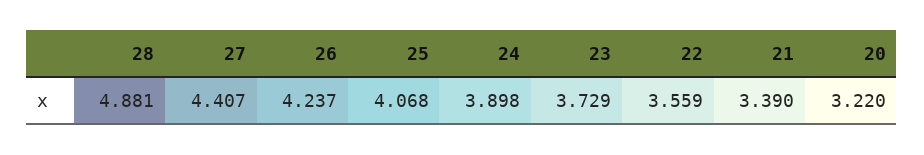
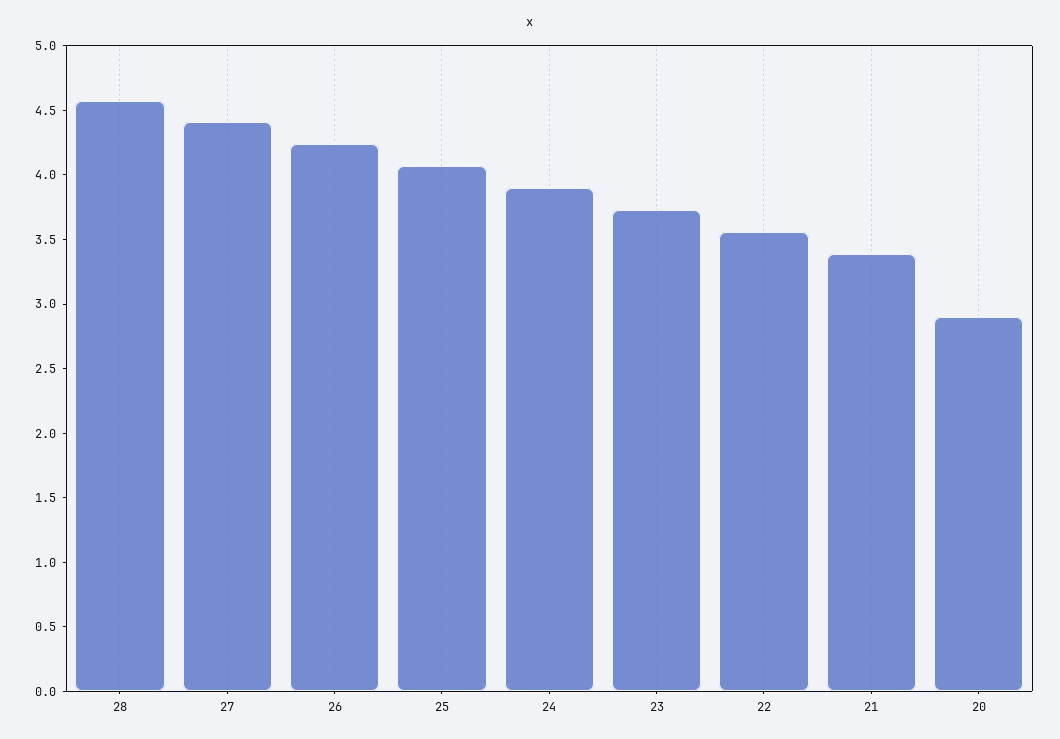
  {
-   "28": 4.881,
+   "28": 4.6,
    "27": 4.407,
    "26": 4.237,
    "25": 4.068,
    "24": 3.898,
    "23": 3.729,
    "22": 3.559,
    "21": 3.39,
-   "20": 3.22
+   "20": 2.9
  }

